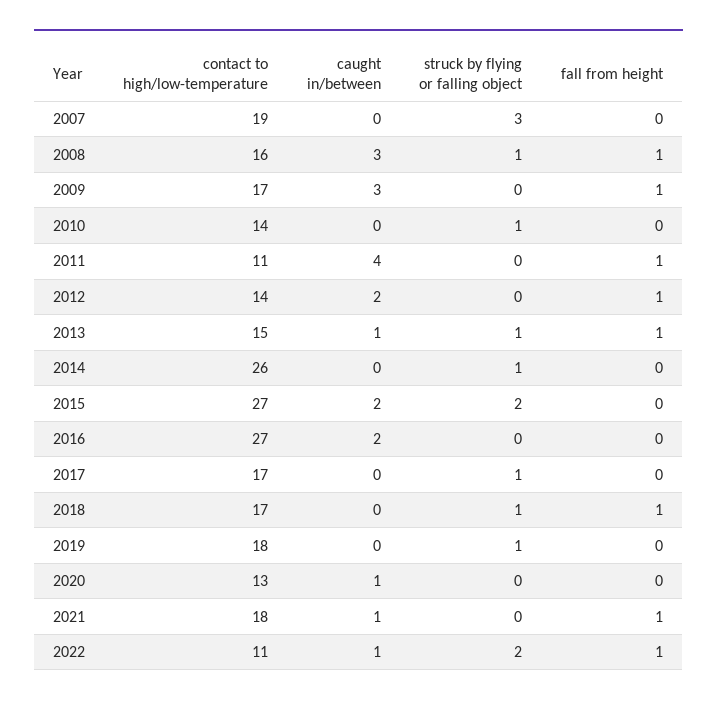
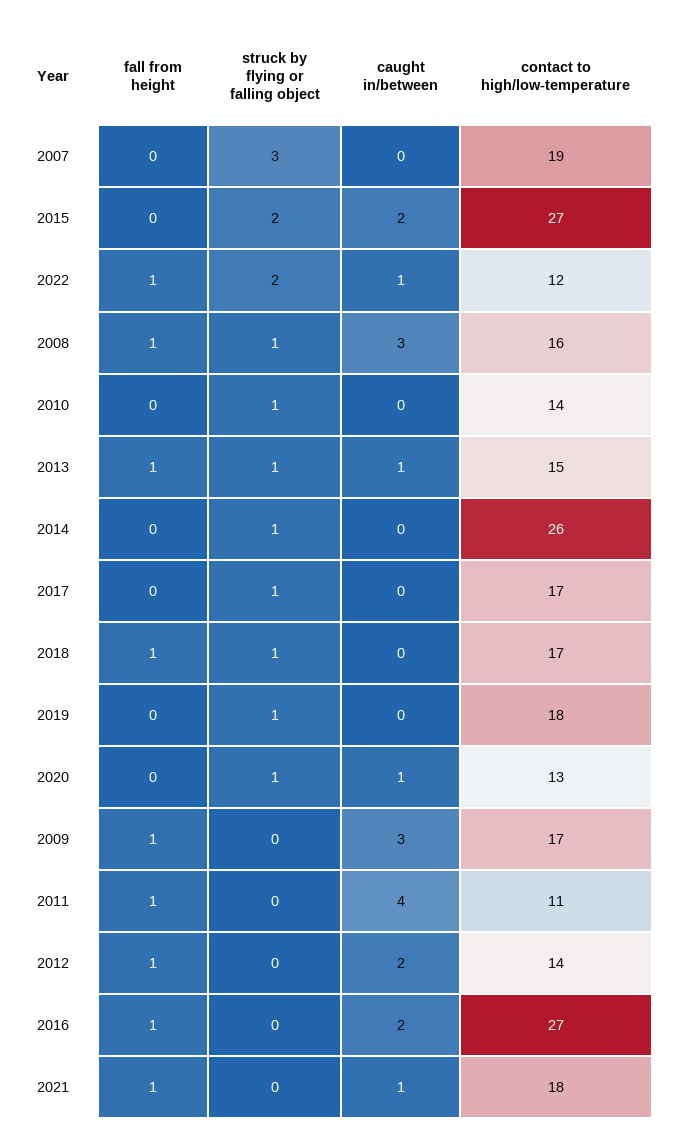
  {
    "contact to high/low-temperature": {
      "2007": 19,
      "2008": 16,
      "2009": 17,
      "2010": 14,
      "2011": 11,
      "2012": 14,
      "2013": 15,
      "2014": 26,
      "2015": 27,
      "2016": 27,
      "2017": 17,
      "2018": 17,
      "2019": 18,
      "2020": 13,
      "2021": 18,
-     "2022": 11
+     "2022": 12
    },
    "caught in/between": {
      "2007": 0,
      "2008": 3,
      "2009": 3,
      "2010": 0,
      "2011": 4,
      "2012": 2,
      "2013": 1,
      "2014": 0,
      "2015": 2,
      "2016": 2,
      "2017": 0,
      "2018": 0,
      "2019": 0,
      "2020": 1,
      "2021": 1,
      "2022": 1
    },
    "struck by flying or falling object": {
      "2007": 3,
      "2008": 1,
      "2009": 0,
      "2010": 1,
      "2011": 0,
      "2012": 0,
      "2013": 1,
      "2014": 1,
      "2015": 2,
      "2016": 0,
      "2017": 1,
      "2018": 1,
      "2019": 1,
-     "2020": 0,
+     "2020": 1,
      "2021": 0,
      "2022": 2
    },
    "fall from height": {
      "2007": 0,
      "2008": 1,
      "2009": 1,
      "2010": 0,
      "2011": 1,
      "2012": 1,
      "2013": 1,
      "2014": 0,
      "2015": 0,
-     "2016": 0,
+     "2016": 1,
      "2017": 0,
      "2018": 1,
      "2019": 0,
      "2020": 0,
      "2021": 1,
      "2022": 1
    }
  }

